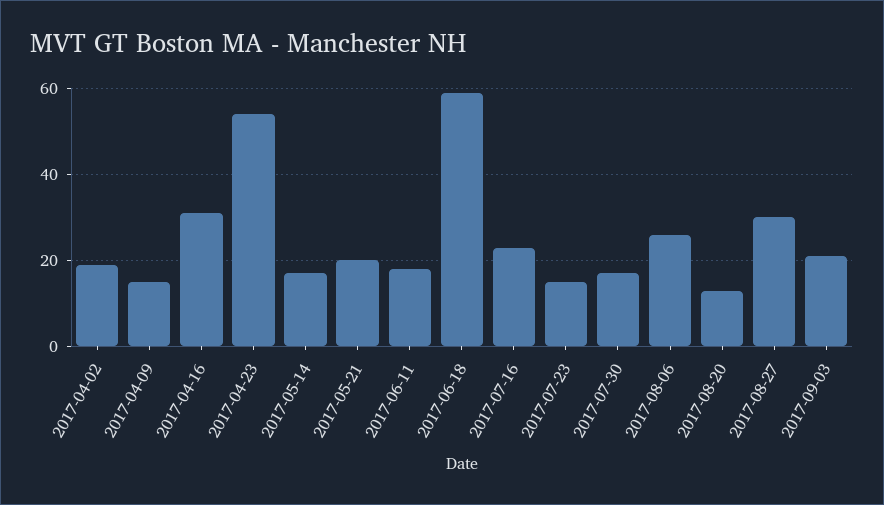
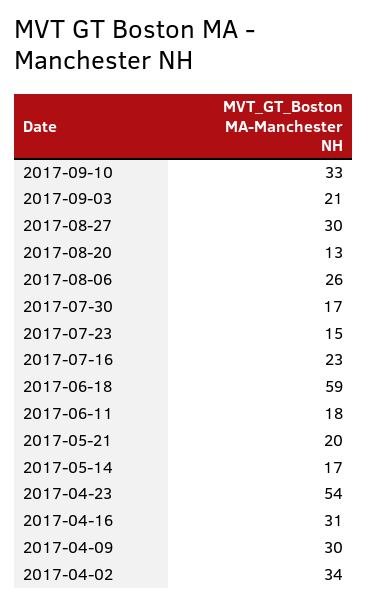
  {
-   "2017-04-02": 20,
+   "2017-04-02": 34,
-   "2017-04-09": 15,
+   "2017-04-09": 30,
    "2017-04-16": 31,
    "2017-04-23": 54,
    "2017-05-14": 17,
    "2017-05-21": 20,
    "2017-06-11": 18,
    "2017-06-18": 59,
    "2017-07-16": 23,
    "2017-07-23": 15,
    "2017-07-30": 17,
    "2017-08-06": 26,
    "2017-08-20": 13,
    "2017-08-27": 30,
-   "2017-09-03": 21
+   "2017-09-03": 21,
+   "2017-09-10": 33
  }

